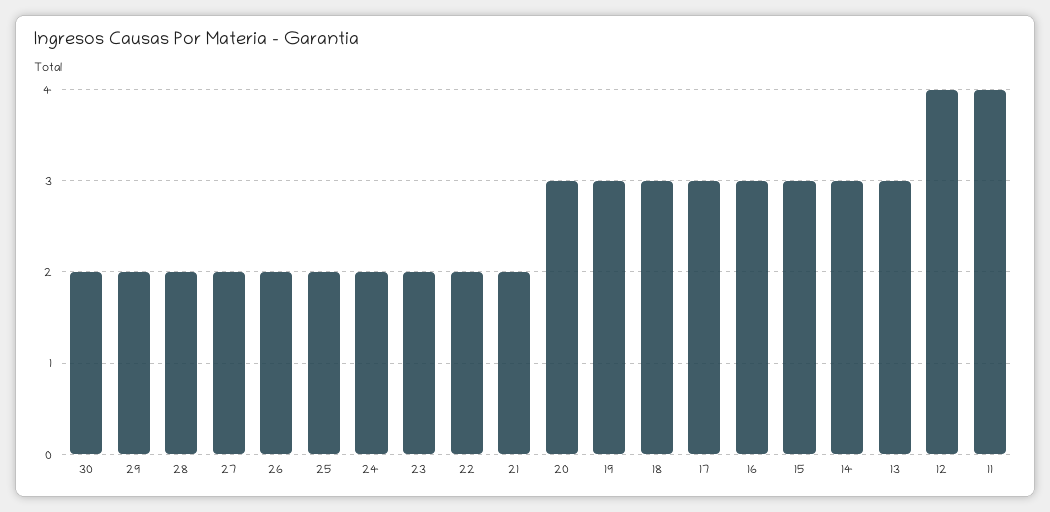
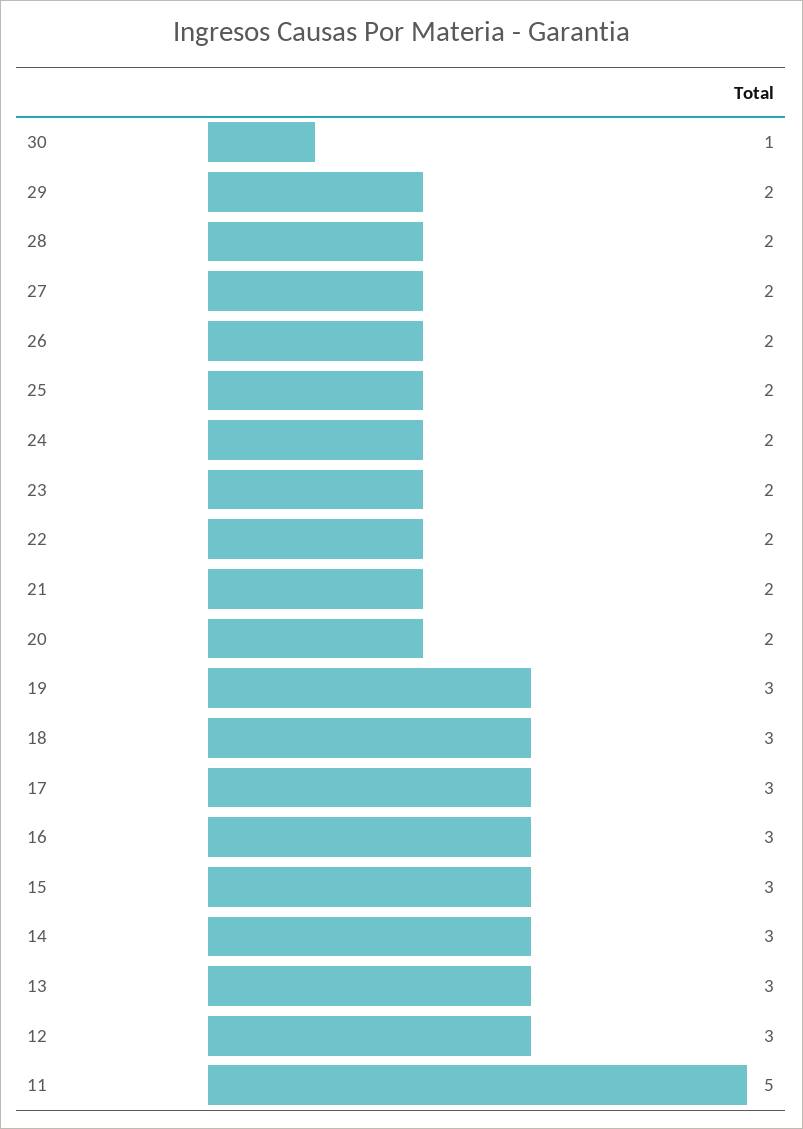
  {
-   "30": 2,
+   "30": 1,
    "29": 2,
    "28": 2,
    "27": 2,
    "26": 2,
    "25": 2,
    "24": 2,
    "23": 2,
    "22": 2,
    "21": 2,
-   "20": 3,
+   "20": 2,
    "19": 3,
    "18": 3,
    "17": 3,
    "16": 3,
    "15": 3,
    "14": 3,
    "13": 3,
-   "12": 4,
+   "12": 3,
-   "11": 4
+   "11": 5
  }

